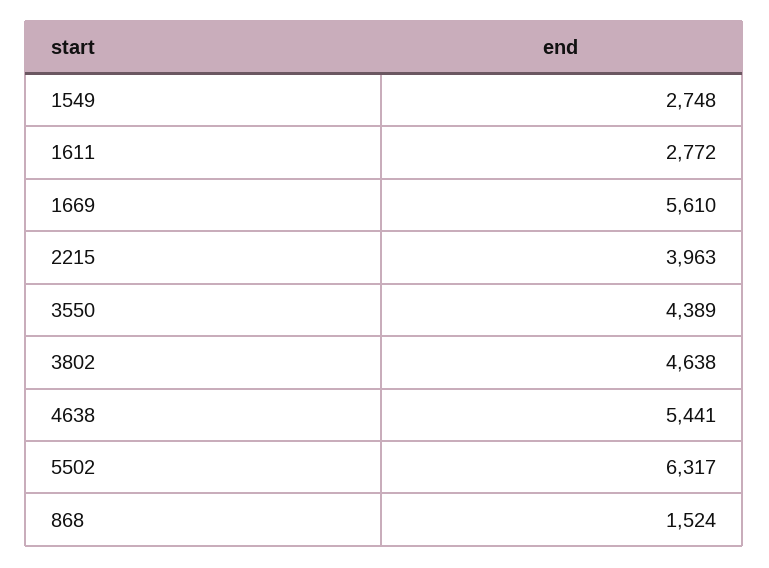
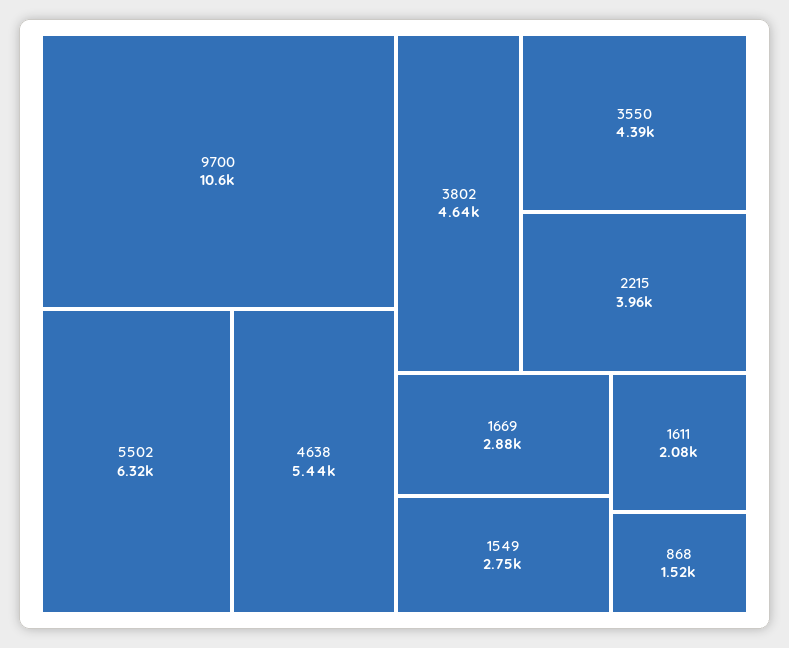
  {
    "1549": 2748,
-   "1611": 2772,
+   "1611": 2080,
-   "1669": 5610,
+   "1669": 2880,
    "2215": 3963,
    "3550": 4389,
    "3802": 4638,
    "4638": 5441,
    "5502": 6317,
-   "868": 1524
+   "868": 1524,
+   "9700": 10600
  }

